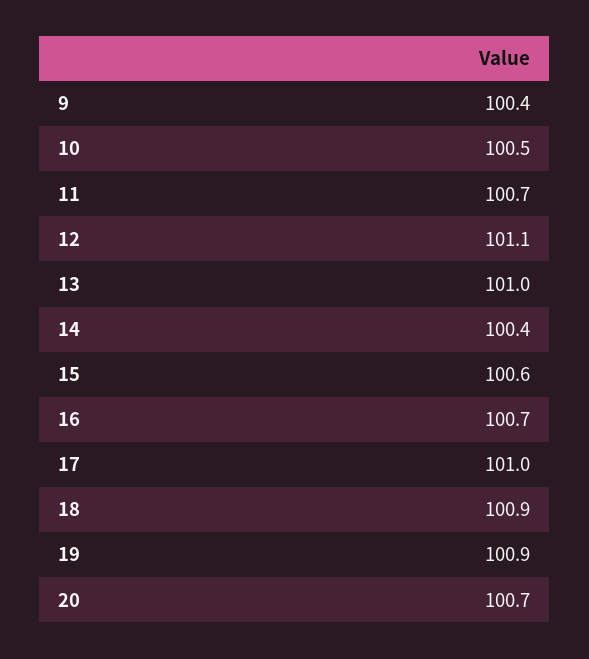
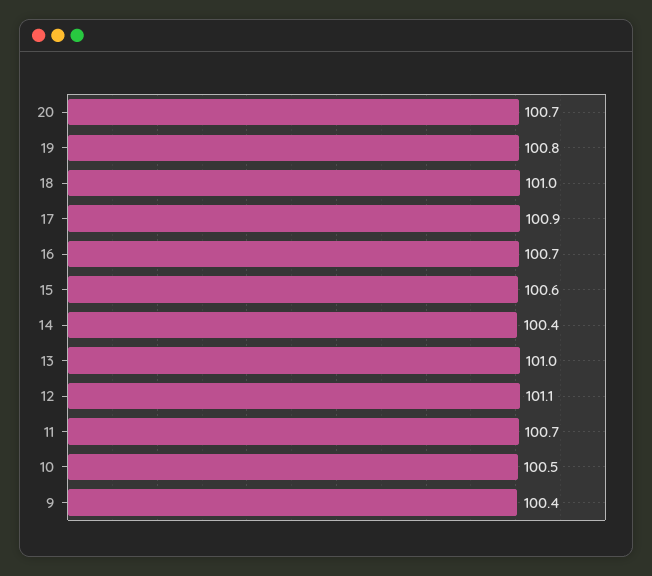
  {
    "9": 100.4,
    "10": 100.5,
    "11": 100.7,
    "12": 101.1,
    "13": 101,
    "14": 100.4,
    "15": 100.6,
    "16": 100.7,
-   "17": 101,
+   "17": 100.9,
-   "18": 100.9,
+   "18": 101,
-   "19": 100.9,
+   "19": 100.8,
    "20": 100.7
  }

